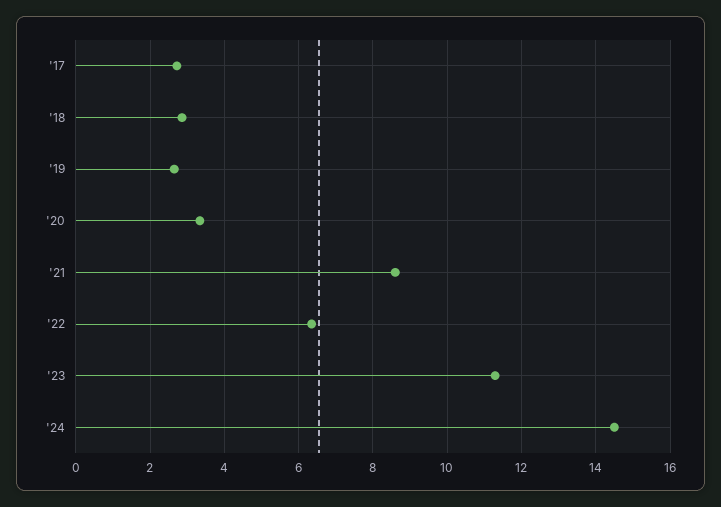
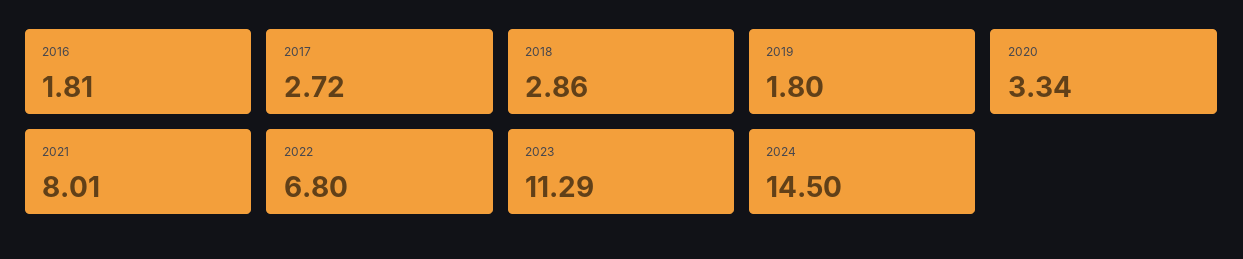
  {
    "'17": 2.72,
    "'18": 2.86,
-   "'19": 2.6,
+   "'19": 1.8,
    "'20": 3.34,
-   "'21": 8.6,
+   "'21": 8.01,
-   "'22": 6.4,
+   "'22": 6.8,
    "'23": 11.29,
-   "'24": 14.5
+   "'24": 14.5,
+   "2016": 1.81
  }

